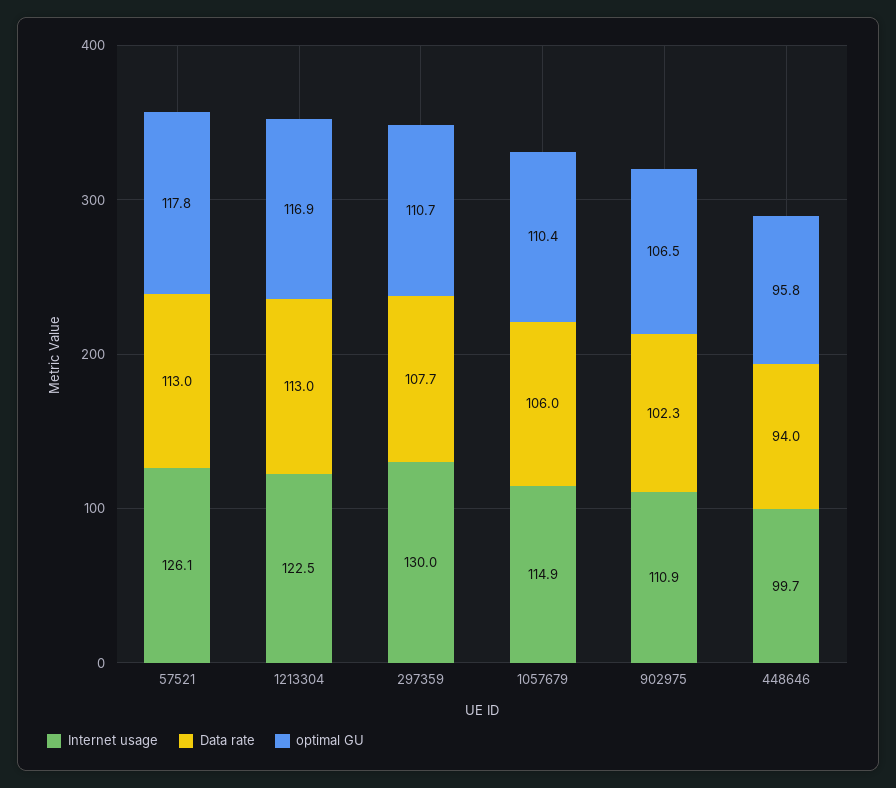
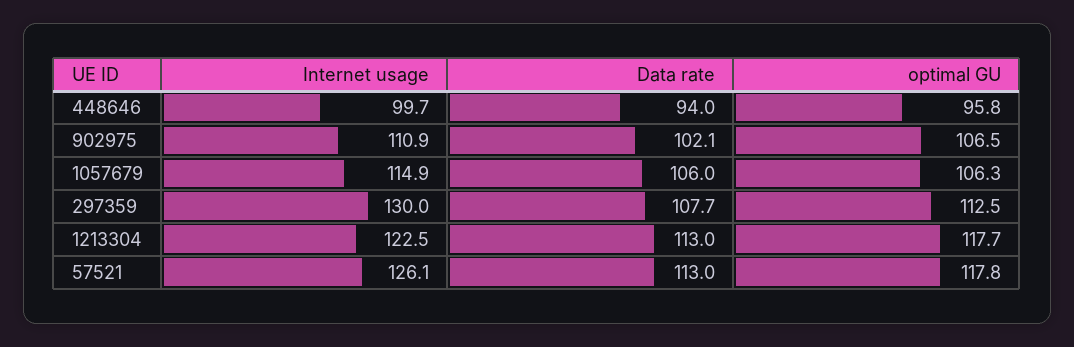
  {
    "Internet usage": {
      "57521": 126.1,
      "1213304": 122.5,
      "297359": 130,
      "1057679": 114.9,
      "902975": 110.9,
      "448646": 99.7
    },
    "Data rate": {
      "57521": 113,
      "1213304": 113,
      "297359": 107.7,
      "1057679": 106,
-     "902975": 102.3,
+     "902975": 102.1,
      "448646": 94
    },
    "optimal GU": {
      "57521": 117.8,
-     "1213304": 116.9,
+     "1213304": 117.7,
-     "297359": 110.7,
+     "297359": 112.5,
-     "1057679": 110.4,
+     "1057679": 106.3,
      "902975": 106.5,
      "448646": 95.8
    }
  }

